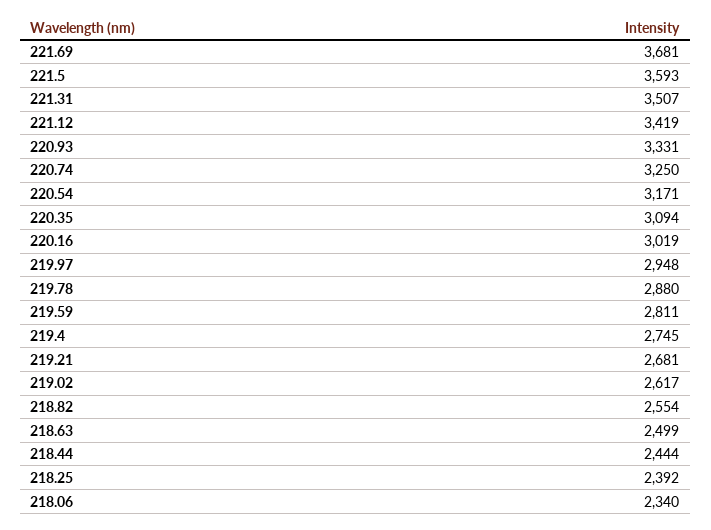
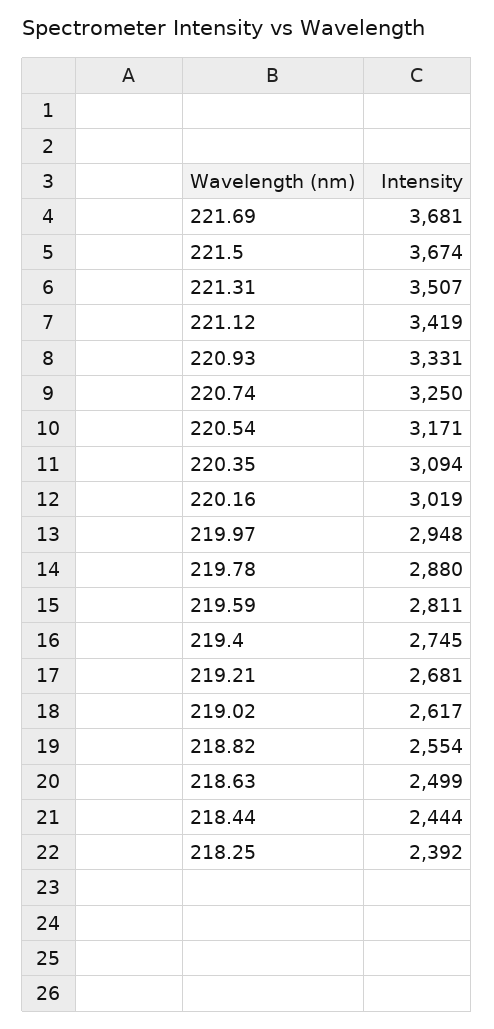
  {
    "221.69": 3681,
-   "221.5": 3593,
+   "221.5": 3674,
    "221.31": 3507,
    "221.12": 3419,
    "220.93": 3331,
    "220.74": 3250,
    "220.54": 3171,
    "220.35": 3094,
    "220.16": 3019,
    "219.97": 2948,
    "219.78": 2880,
    "219.59": 2811,
    "219.4": 2745,
    "219.21": 2681,
    "219.02": 2617,
    "218.82": 2554,
    "218.63": 2499,
    "218.44": 2444,
-   "218.25": 2392,
+   "218.25": 2392
-   "218.06": 2340
  }

